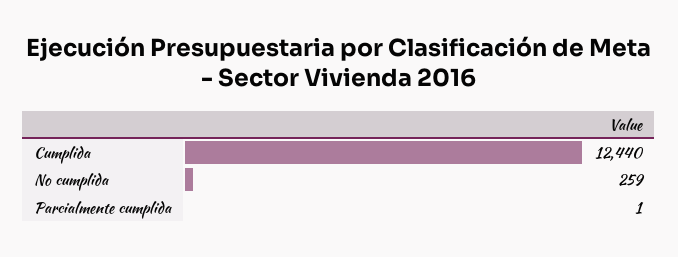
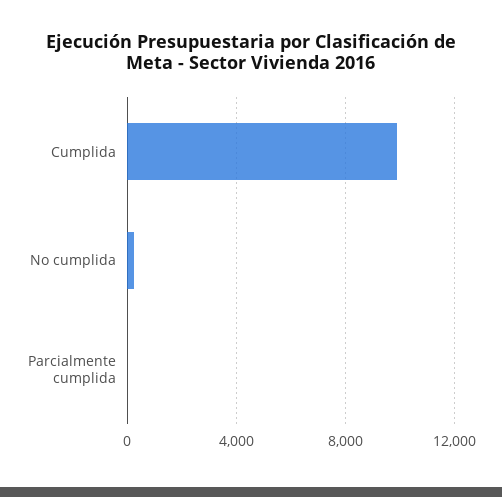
  {
-   "Cumplida": 12440,
+   "Cumplida": 10000,
    "No cumplida": 259,
    "Parcialmente cumplida": 1
  }

